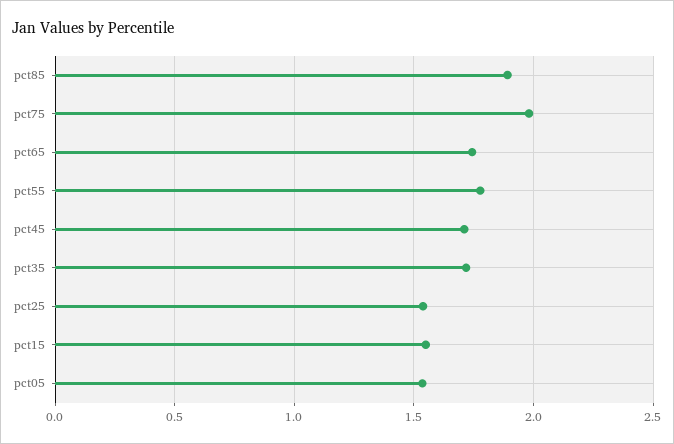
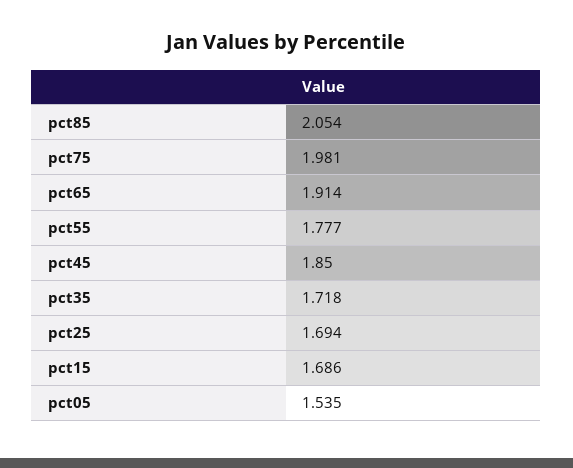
  {
-   "pct85": 1.9,
+   "pct85": 2.054,
    "pct75": 1.981,
-   "pct65": 1.75,
+   "pct65": 1.914,
    "pct55": 1.777,
-   "pct45": 1.7,
+   "pct45": 1.85,
    "pct35": 1.718,
-   "pct25": 1.55,
+   "pct25": 1.694,
-   "pct15": 1.55,
+   "pct15": 1.686,
    "pct05": 1.535
  }

